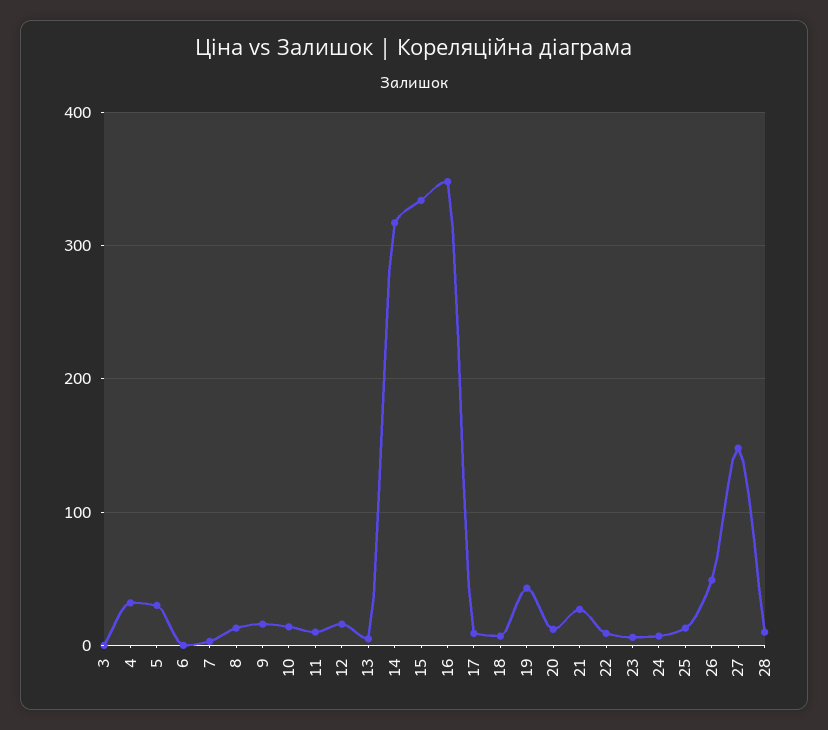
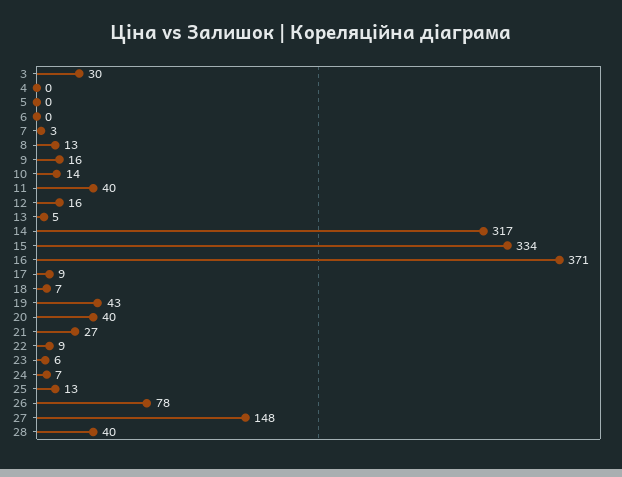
  {
-   "3": 0,
+   "3": 30,
-   "4": 30,
+   "4": 0,
-   "5": 30,
+   "5": 0,
    "6": 0,
    "7": 3,
    "8": 13,
    "9": 16,
    "10": 14,
-   "11": 10,
+   "11": 40,
    "12": 16,
    "13": 5,
    "14": 317,
    "15": 334,
-   "16": 350,
+   "16": 371,
    "17": 9,
    "18": 7,
    "19": 43,
-   "20": 10,
+   "20": 40,
    "21": 27,
    "22": 9,
    "23": 6,
    "24": 7,
    "25": 13,
-   "26": 50,
+   "26": 78,
    "27": 148,
-   "28": 10
+   "28": 40
  }

